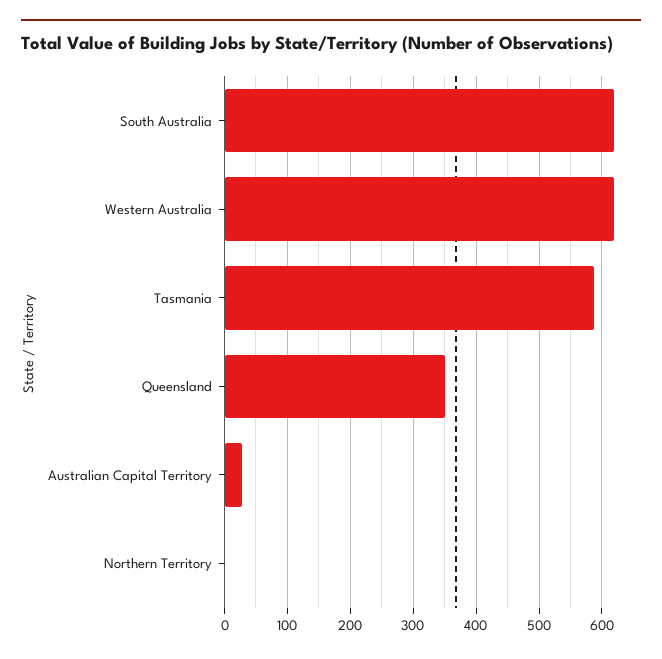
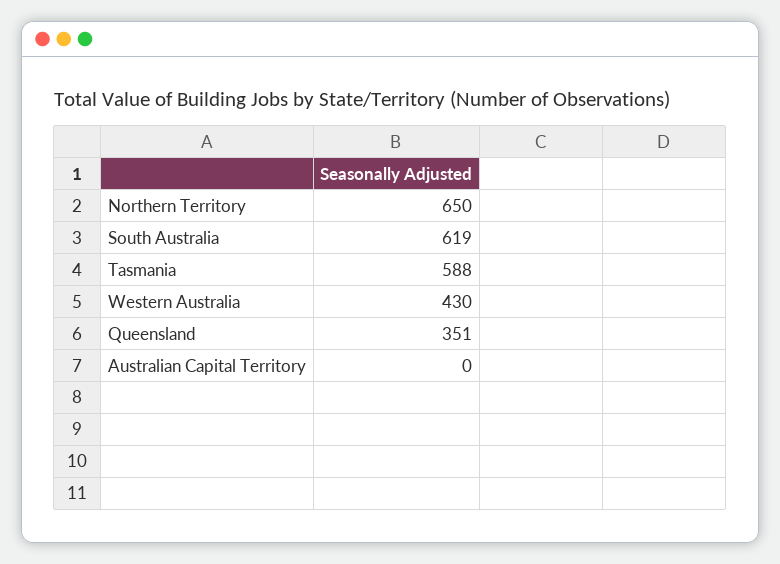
  {
    "South Australia": 619,
-   "Western Australia": 620,
+   "Western Australia": 430,
    "Tasmania": 588,
    "Queensland": 351,
-   "Australian Capital Territory": 30,
+   "Australian Capital Territory": 0,
-   "Northern Territory": 0
+   "Northern Territory": 650
  }

